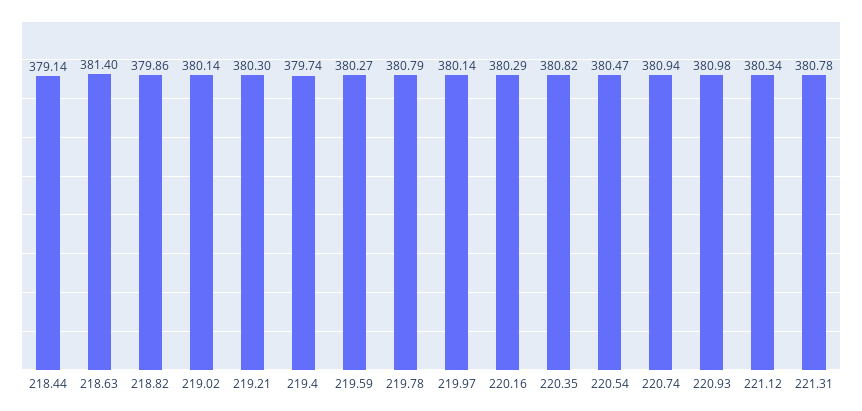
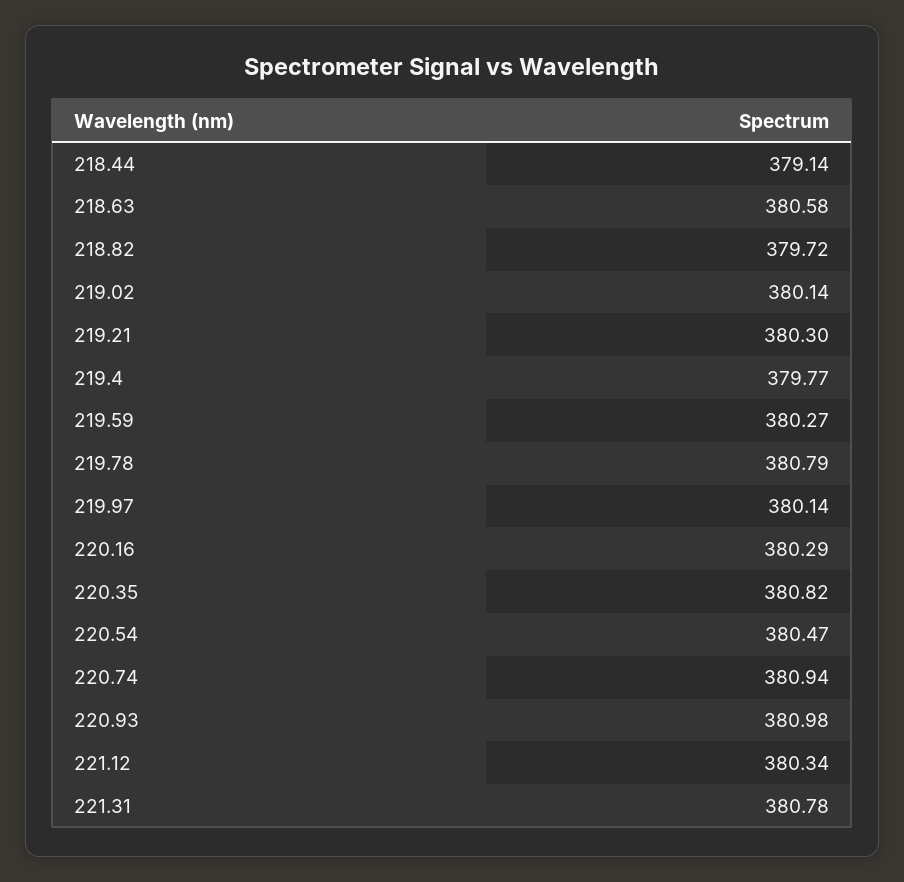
  {
    "218.44": 379.14,
-   "218.63": 381.4,
+   "218.63": 380.58,
-   "218.82": 379.86,
+   "218.82": 379.72,
    "219.02": 380.14,
    "219.21": 380.3,
-   "219.4": 379.74,
+   "219.4": 379.77,
    "219.59": 380.27,
    "219.78": 380.79,
    "219.97": 380.14,
    "220.16": 380.29,
    "220.35": 380.82,
    "220.54": 380.47,
    "220.74": 380.94,
    "220.93": 380.98,
    "221.12": 380.34,
    "221.31": 380.78
  }

